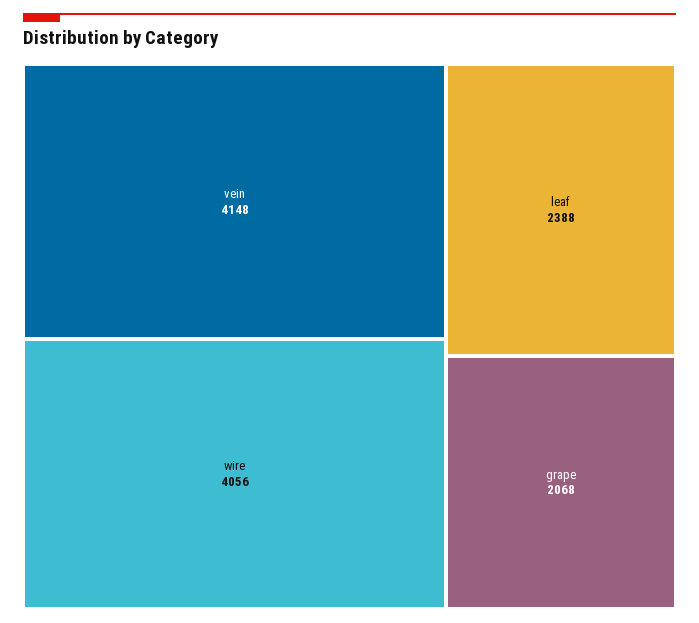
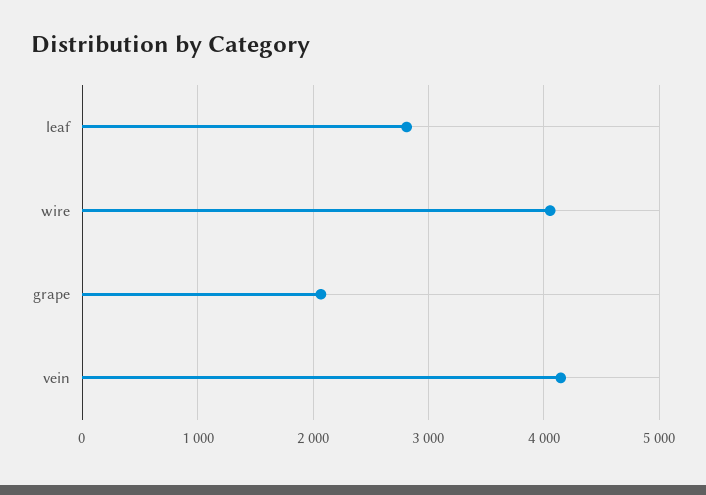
  {
    "vein": 4148,
    "wire": 4056,
-   "leaf": 2388,
+   "leaf": 2800,
    "grape": 2068
  }

